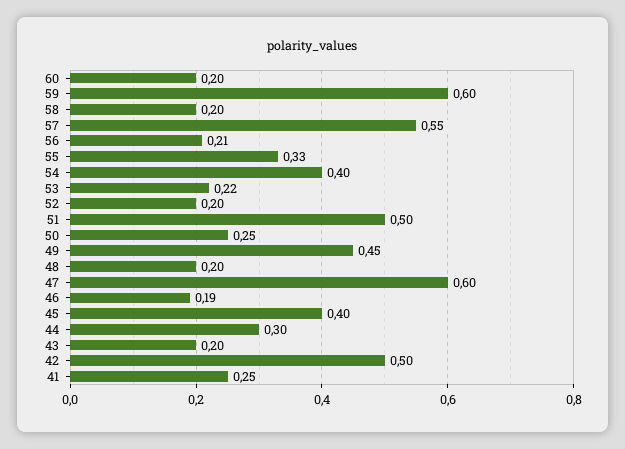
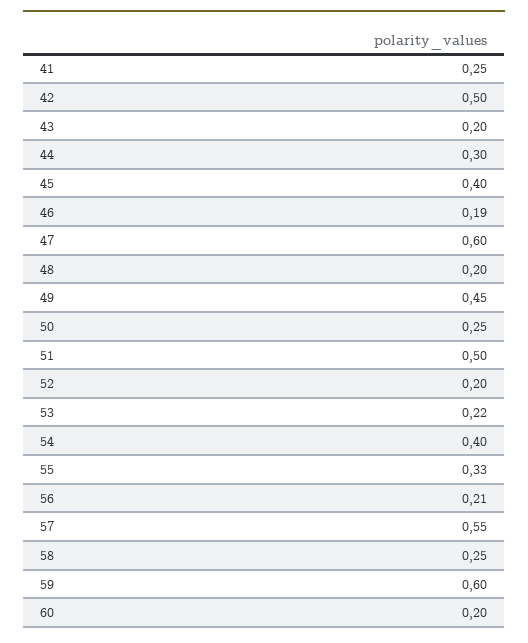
  {
    "60": 0.2,
    "59": 0.6,
-   "58": 0.2,
+   "58": 0.25,
    "57": 0.55,
    "56": 0.21,
    "55": 0.33,
    "54": 0.4,
    "53": 0.22,
    "52": 0.2,
    "51": 0.5,
    "50": 0.25,
    "49": 0.45,
    "48": 0.2,
    "47": 0.6,
    "46": 0.19,
    "45": 0.4,
    "44": 0.3,
    "43": 0.2,
    "42": 0.5,
    "41": 0.25
  }

